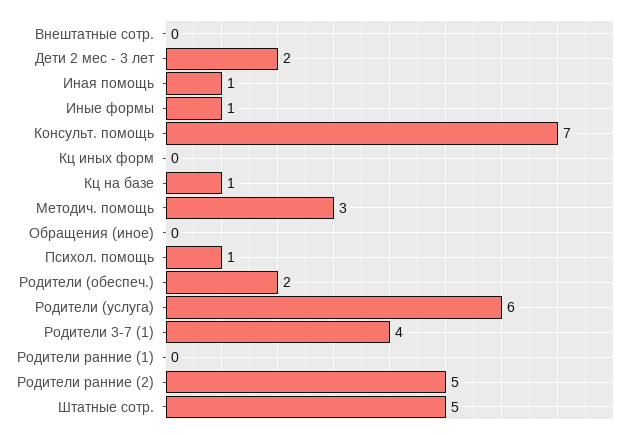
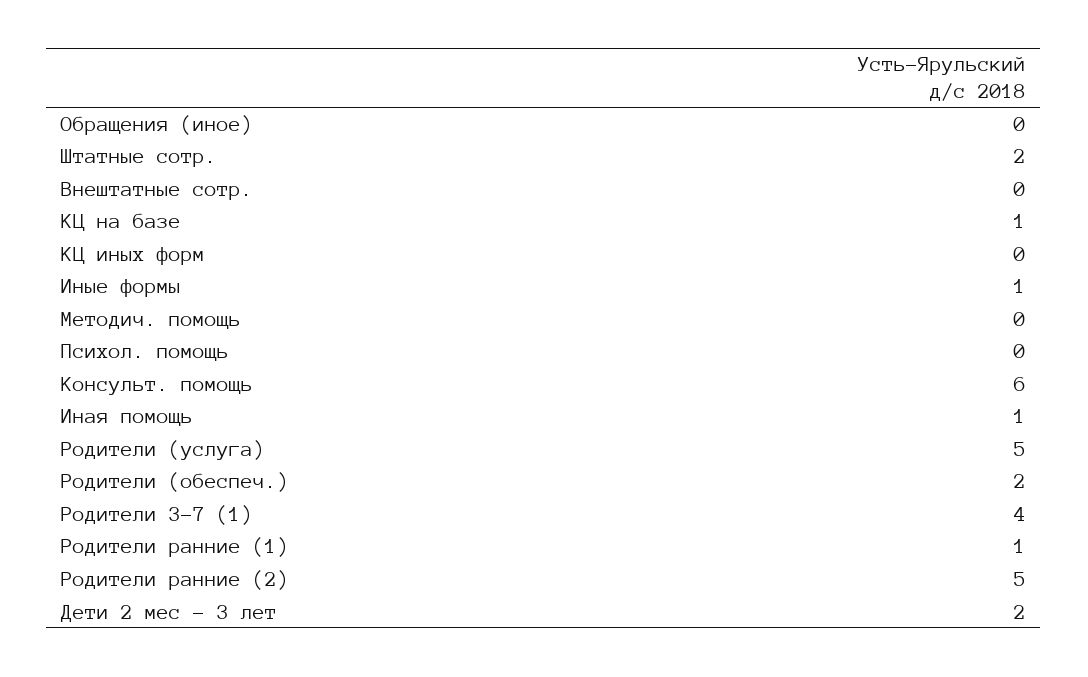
  {
    "Внештатные сотр.": 0,
    "Дети 2 мес - 3 лет": 2,
    "Иная помощь": 1,
    "Иные формы": 1,
-   "Консульт. помощь": 7,
+   "Консульт. помощь": 6,
    "Кц иных форм": 0,
    "Кц на базе": 1,
-   "Методич. помощь": 3,
+   "Методич. помощь": 0,
    "Обращения (иное)": 0,
-   "Психол. помощь": 1,
+   "Психол. помощь": 0,
    "Родители (обеспеч.)": 2,
-   "Родители (услуга)": 6,
+   "Родители (услуга)": 5,
    "Родители 3-7 (1)": 4,
-   "Родители ранние (1)": 0,
+   "Родители ранние (1)": 1,
    "Родители ранние (2)": 5,
-   "Штатные сотр.": 5
+   "Штатные сотр.": 2
  }

